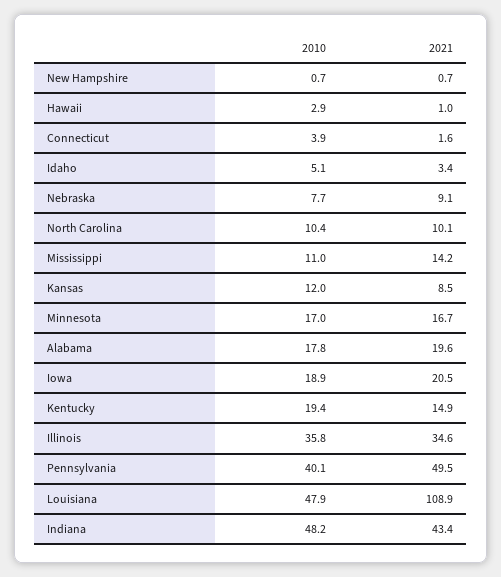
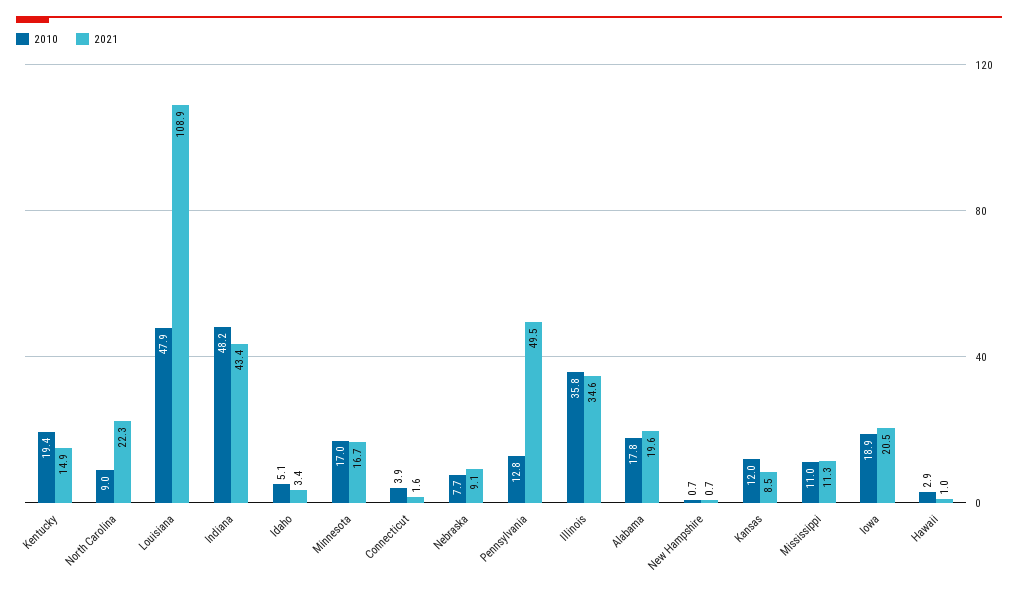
  {
    "2010": {
      "New Hampshire": 0.7,
      "Hawaii": 2.9,
      "Connecticut": 3.9,
      "Idaho": 5.1,
      "Nebraska": 7.7,
-     "North Carolina": 10.4,
+     "North Carolina": 9,
      "Mississippi": 11,
      "Kansas": 12,
      "Minnesota": 17,
      "Alabama": 17.8,
      "Iowa": 18.9,
      "Kentucky": 19.4,
      "Illinois": 35.8,
-     "Pennsylvania": 40.1,
+     "Pennsylvania": 12.8,
      "Louisiana": 47.9,
      "Indiana": 48.2
    },
    "2021": {
      "New Hampshire": 0.7,
      "Hawaii": 1,
      "Connecticut": 1.6,
      "Idaho": 3.4,
      "Nebraska": 9.1,
-     "North Carolina": 10.1,
+     "North Carolina": 22.3,
-     "Mississippi": 14.2,
+     "Mississippi": 11.3,
      "Kansas": 8.5,
      "Minnesota": 16.7,
      "Alabama": 19.6,
      "Iowa": 20.5,
      "Kentucky": 14.9,
      "Illinois": 34.6,
      "Pennsylvania": 49.5,
      "Louisiana": 108.9,
      "Indiana": 43.4
    }
  }

